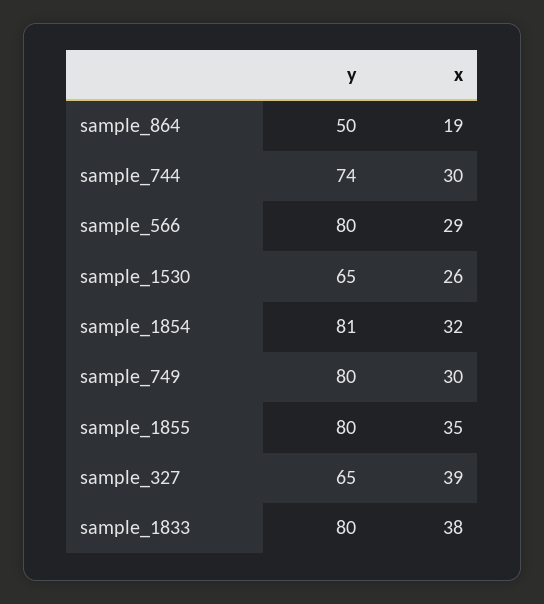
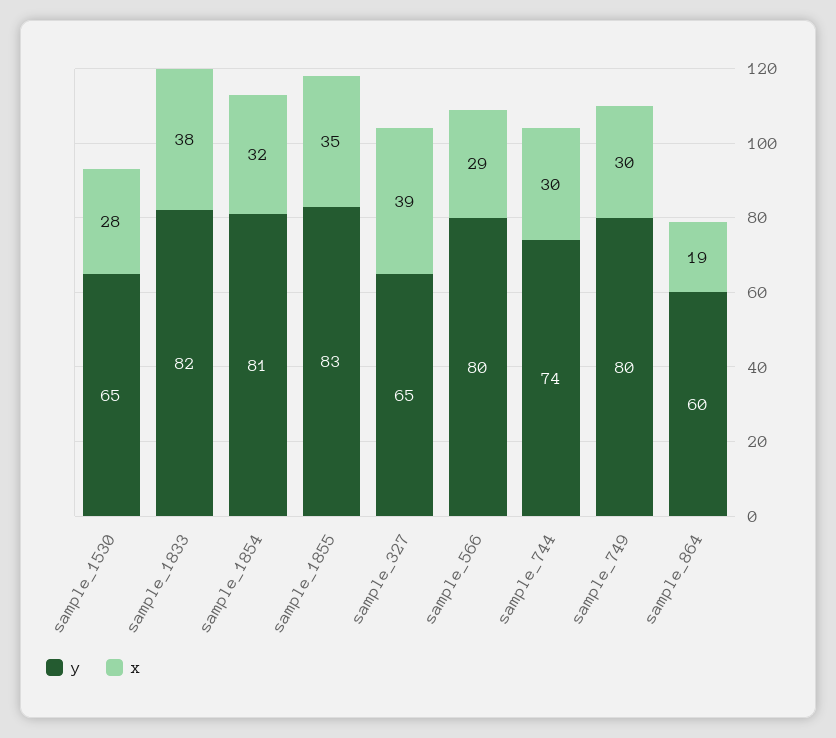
  {
    "y": {
-     "sample_864": 50,
+     "sample_864": 60,
      "sample_744": 74,
      "sample_566": 80,
      "sample_1530": 65,
      "sample_1854": 81,
      "sample_749": 80,
-     "sample_1855": 80,
+     "sample_1855": 83,
      "sample_327": 65,
-     "sample_1833": 80
+     "sample_1833": 82
    },
    "x": {
      "sample_864": 19,
      "sample_744": 30,
      "sample_566": 29,
-     "sample_1530": 26,
+     "sample_1530": 28,
      "sample_1854": 32,
      "sample_749": 30,
      "sample_1855": 35,
      "sample_327": 39,
      "sample_1833": 38
    }
  }

